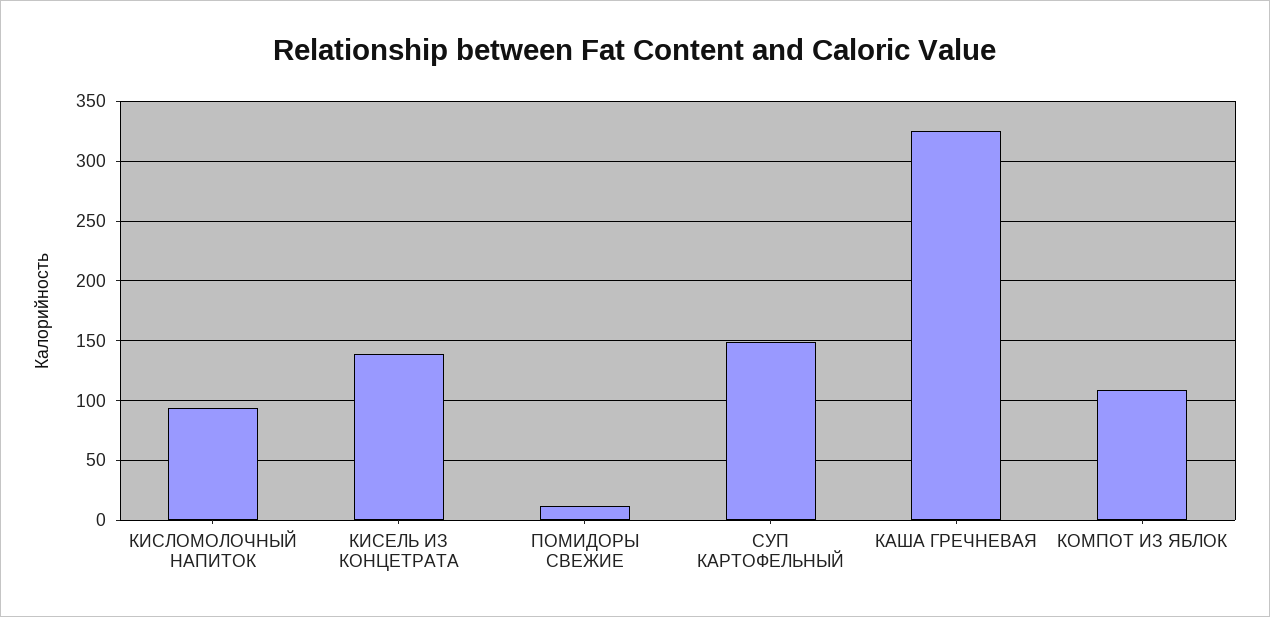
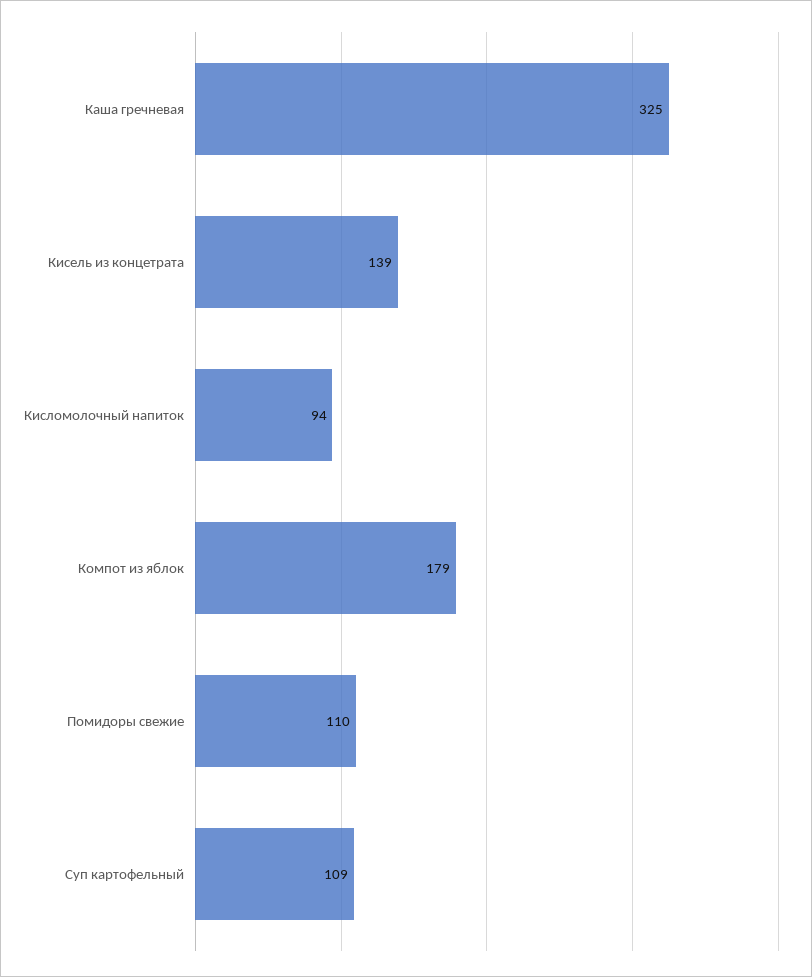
  {
    "КИСЛОМОЛОЧНЫЙ НАПИТОК": 94,
    "КИСЕЛЬ ИЗ КОНЦЕТРАТА": 139,
-   "ПОМИДОРЫ СВЕЖИЕ": 10,
+   "ПОМИДОРЫ СВЕЖИЕ": 110,
-   "СУП КАРТОФЕЛЬНЫЙ": 150,
+   "СУП КАРТОФЕЛЬНЫЙ": 109,
    "КАША ГРЕЧНЕВАЯ": 325,
-   "КОМПОТ ИЗ ЯБЛОК": 110
+   "КОМПОТ ИЗ ЯБЛОК": 179
  }

